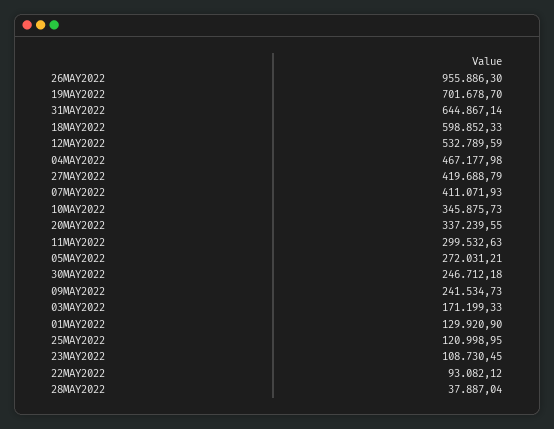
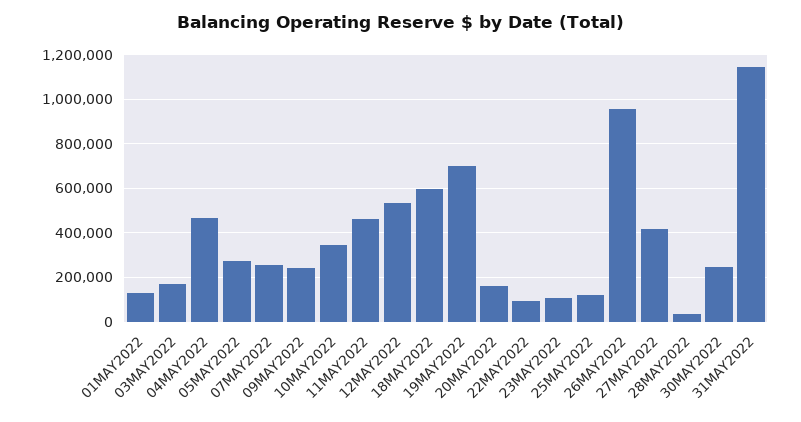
  {
    "26MAY2022": 955886.3,
    "19MAY2022": 701678.7,
-   "31MAY2022": 644867.14,
+   "31MAY2022": 1150000,
    "18MAY2022": 598852.33,
    "12MAY2022": 532789.59,
    "04MAY2022": 467177.98,
    "27MAY2022": 419688.79,
-   "07MAY2022": 411071.93,
+   "07MAY2022": 250000,
    "10MAY2022": 345875.73,
-   "20MAY2022": 337239.55,
+   "20MAY2022": 150000,
-   "11MAY2022": 299532.63,
+   "11MAY2022": 450000,
    "05MAY2022": 272031.21,
    "30MAY2022": 246712.18,
    "09MAY2022": 241534.73,
    "03MAY2022": 171199.33,
    "01MAY2022": 129920.9,
    "25MAY2022": 120998.95,
    "23MAY2022": 108730.45,
    "22MAY2022": 93082.12,
    "28MAY2022": 37887.04
  }

